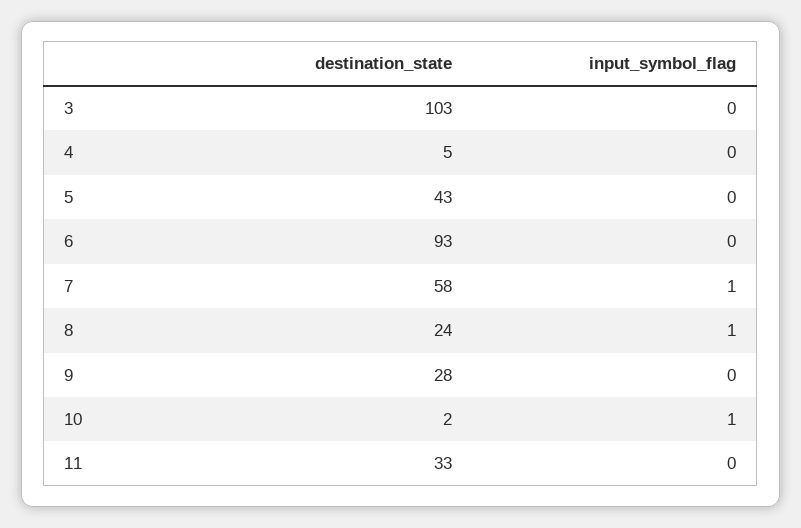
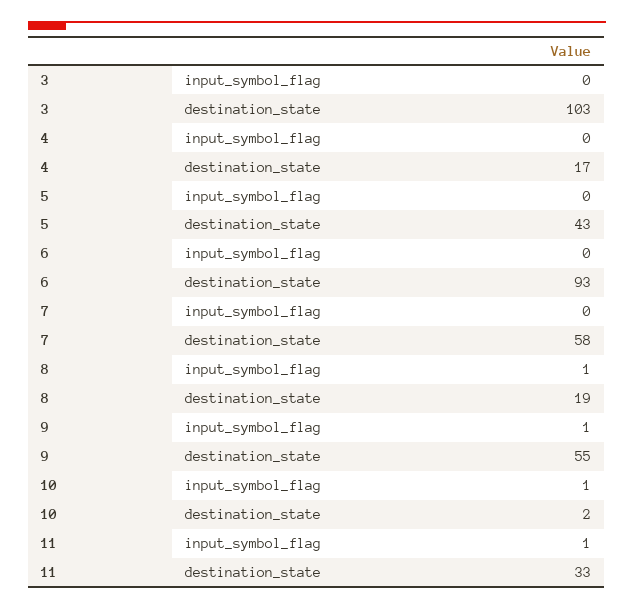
  {
    "destination_state": {
      "3": 103,
-     "4": 5,
+     "4": 17,
      "5": 43,
      "6": 93,
      "7": 58,
-     "8": 24,
+     "8": 19,
-     "9": 28,
+     "9": 55,
      "10": 2,
      "11": 33
    },
    "input_symbol_flag": {
      "3": 0,
      "4": 0,
      "5": 0,
      "6": 0,
-     "7": 1,
+     "7": 0,
      "8": 1,
-     "9": 0,
+     "9": 1,
      "10": 1,
-     "11": 0
+     "11": 1
    }
  }

